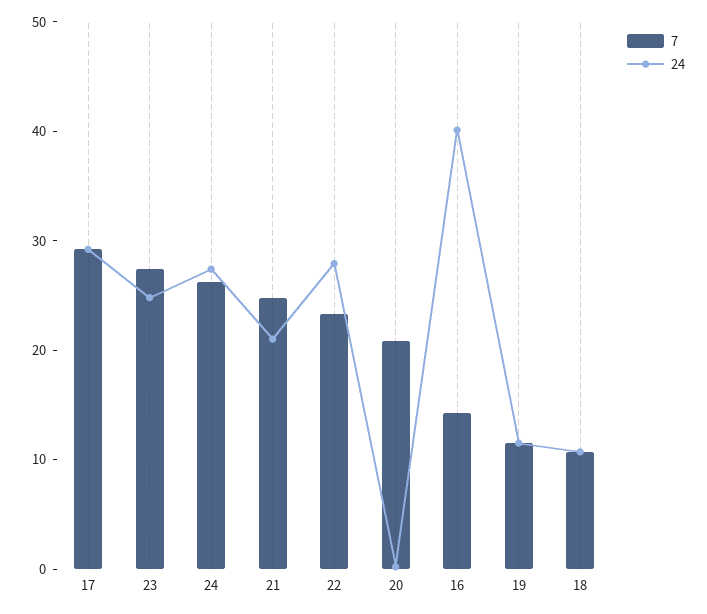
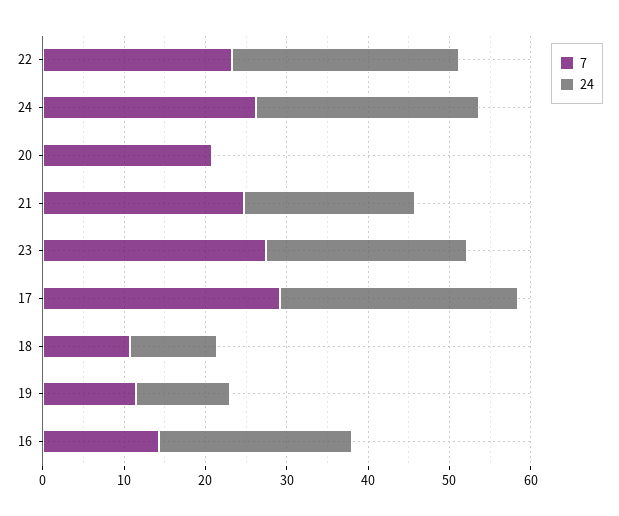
  {
    "7": {
      "17": 30,
      "23": 28,
      "24": 26,
      "21": 24,
      "22": 24,
      "20": 20,
      "16": 14,
      "19": 12,
      "18": 10
    },
    "24": {
      "17": 30,
      "23": 24,
      "24": 28,
      "21": 22,
      "22": 28,
      "20": 0,
-     "16": 40,
+     "16": 24,
      "19": 12,
      "18": 10
    }
  }

